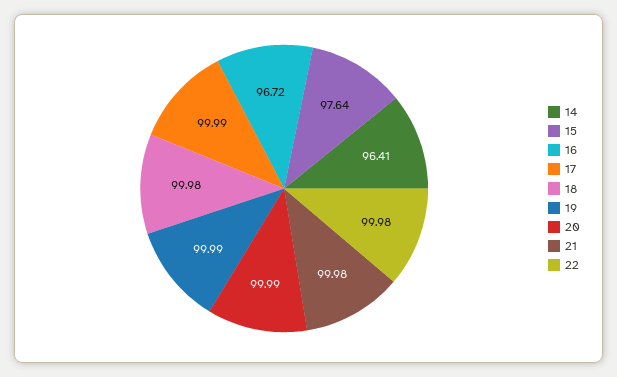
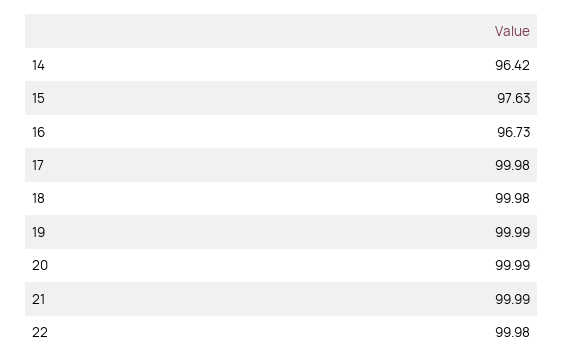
  {
-   "14": 96.41,
+   "14": 96.42,
-   "15": 97.64,
+   "15": 97.63,
-   "16": 96.72,
+   "16": 96.73,
-   "17": 99.99,
+   "17": 99.98,
    "18": 99.98,
    "19": 99.99,
    "20": 99.99,
-   "21": 99.98,
+   "21": 99.99,
    "22": 99.98
  }

